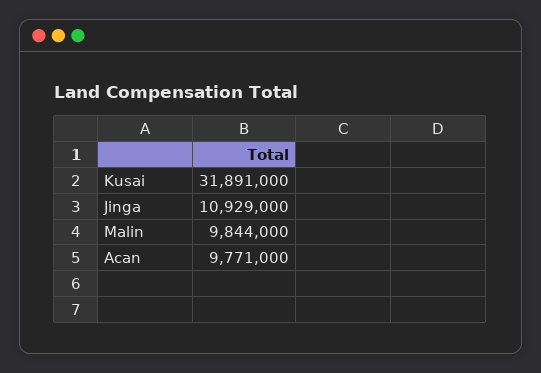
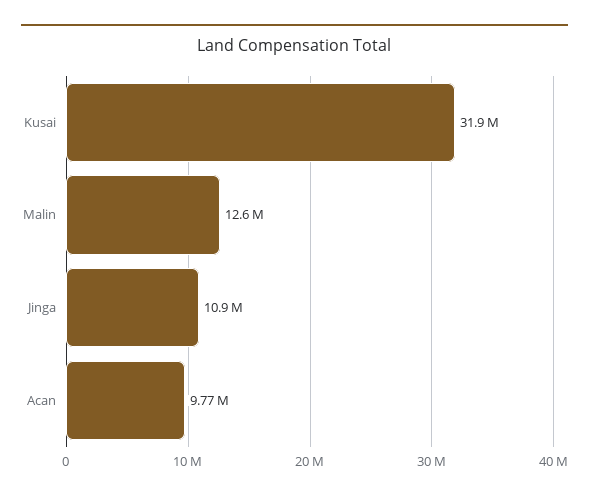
  {
    "Kusai": 31891000,
    "Jinga": 10929000,
-   "Malin": 9844000,
+   "Malin": 12600000,
    "Acan": 9771000
  }

